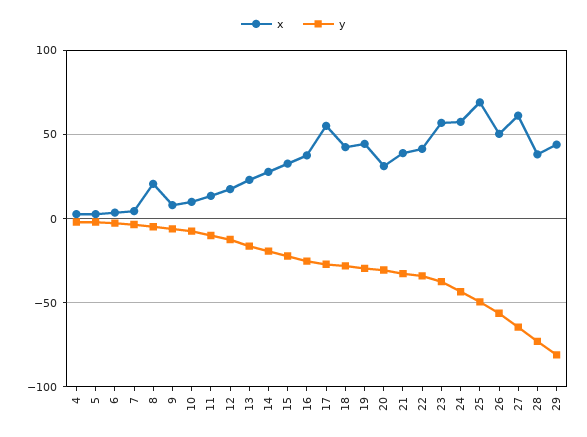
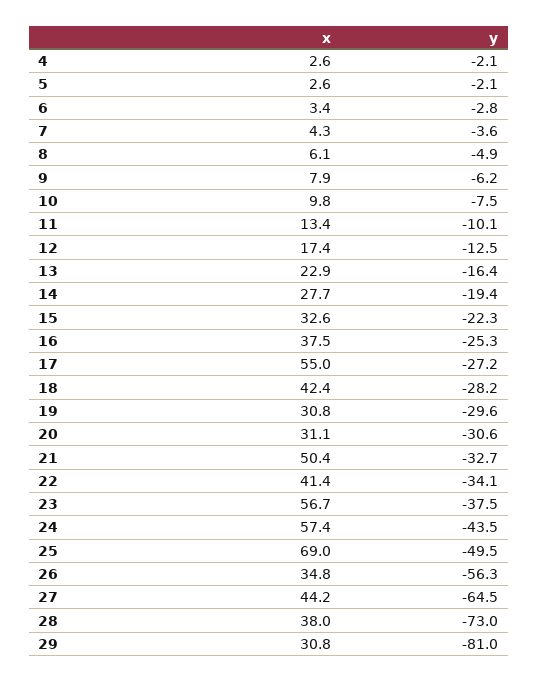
  {
    "x": {
      "4": 2.6,
      "5": 2.6,
      "6": 3.4,
      "7": 4.3,
-     "8": 20,
+     "8": 6.1,
      "9": 7.9,
      "10": 9.8,
      "11": 13.4,
      "12": 17.4,
      "13": 22.9,
      "14": 27.7,
      "15": 32.6,
      "16": 37.5,
      "17": 55,
      "18": 42.4,
-     "19": 45,
+     "19": 30.8,
      "20": 31.1,
-     "21": 40,
+     "21": 50.4,
      "22": 41.4,
      "23": 56.7,
      "24": 57.4,
      "25": 69,
-     "26": 50,
+     "26": 34.8,
-     "27": 60,
+     "27": 44.2,
      "28": 38,
-     "29": 45
+     "29": 30.8
    },
    "y": {
      "4": -2.1,
      "5": -2.1,
      "6": -2.8,
      "7": -3.6,
      "8": -4.9,
      "9": -6.2,
      "10": -7.5,
      "11": -10.1,
      "12": -12.5,
      "13": -16.4,
      "14": -19.4,
      "15": -22.3,
      "16": -25.3,
      "17": -27.2,
      "18": -28.2,
      "19": -29.6,
      "20": -30.6,
      "21": -32.7,
      "22": -34.1,
      "23": -37.5,
      "24": -43.5,
      "25": -49.5,
      "26": -56.3,
      "27": -64.5,
      "28": -73,
      "29": -81
    }
  }

